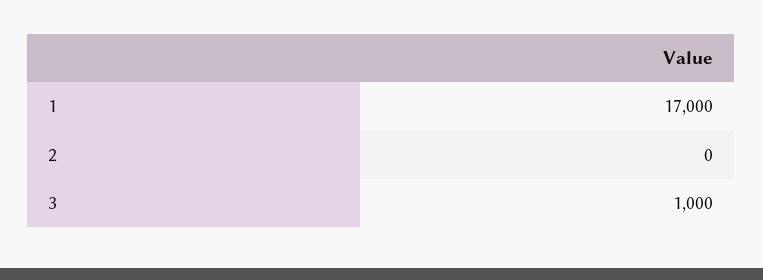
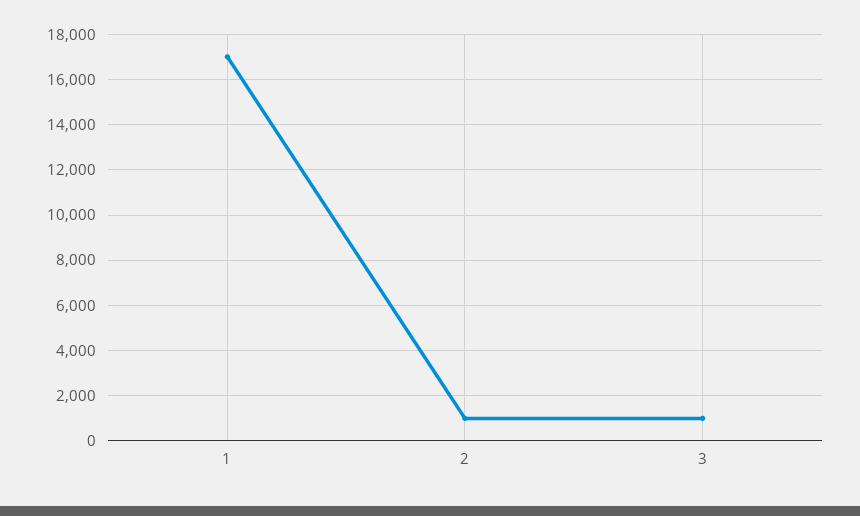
  {
    "1": 17000,
-   "2": 0,
+   "2": 1000,
    "3": 1000
  }

